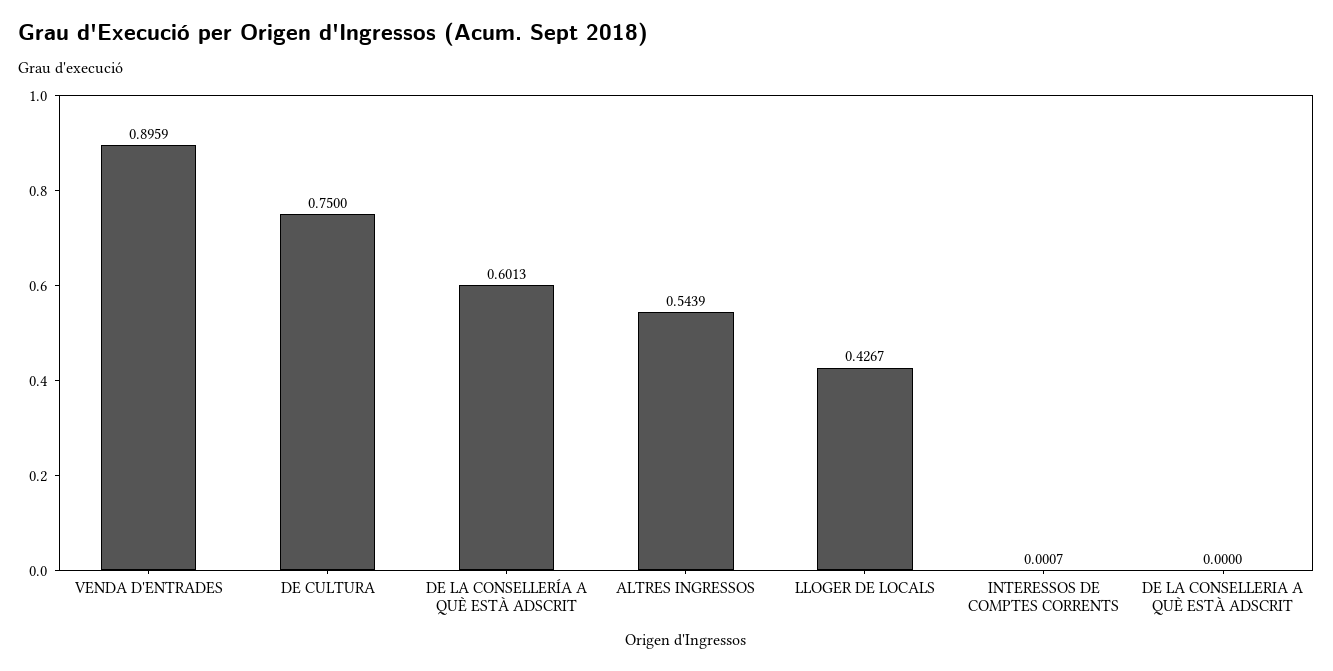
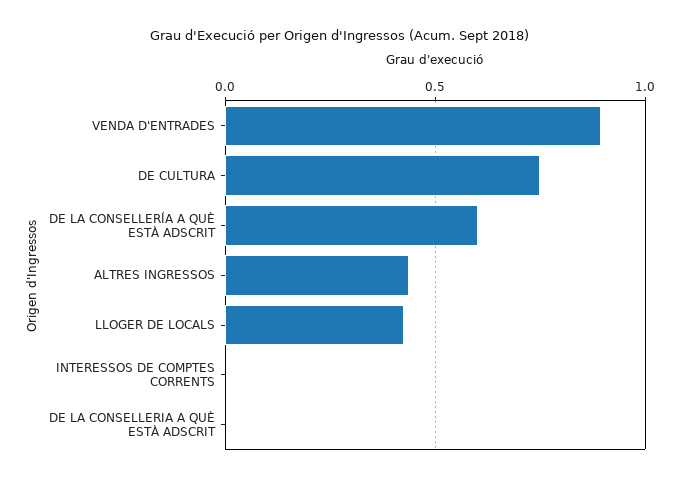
  {
    "VENDA D'ENTRADES": 0.8959,
    "DE CULTURA": 0.75,
    "DE LA CONSELLERÍA A QUÈ ESTÀ ADSCRIT": 0.6013,
-   "ALTRES INGRESSOS": 0.5439,
+   "ALTRES INGRESSOS": 0.45,
    "LLOGER DE LOCALS": 0.4267,
    "INTERESSOS DE COMPTES CORRENTS": 0.0007,
    "DE LA CONSELLERIA A QUÈ ESTÀ ADSCRIT": 0
  }

